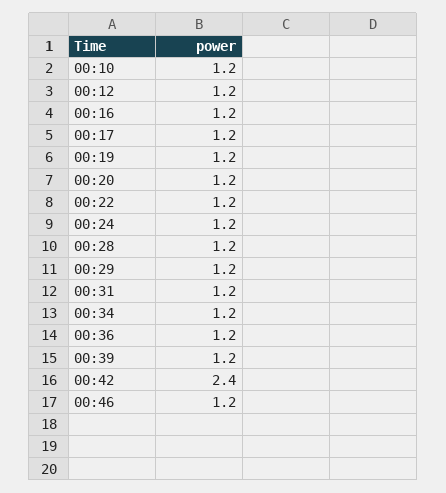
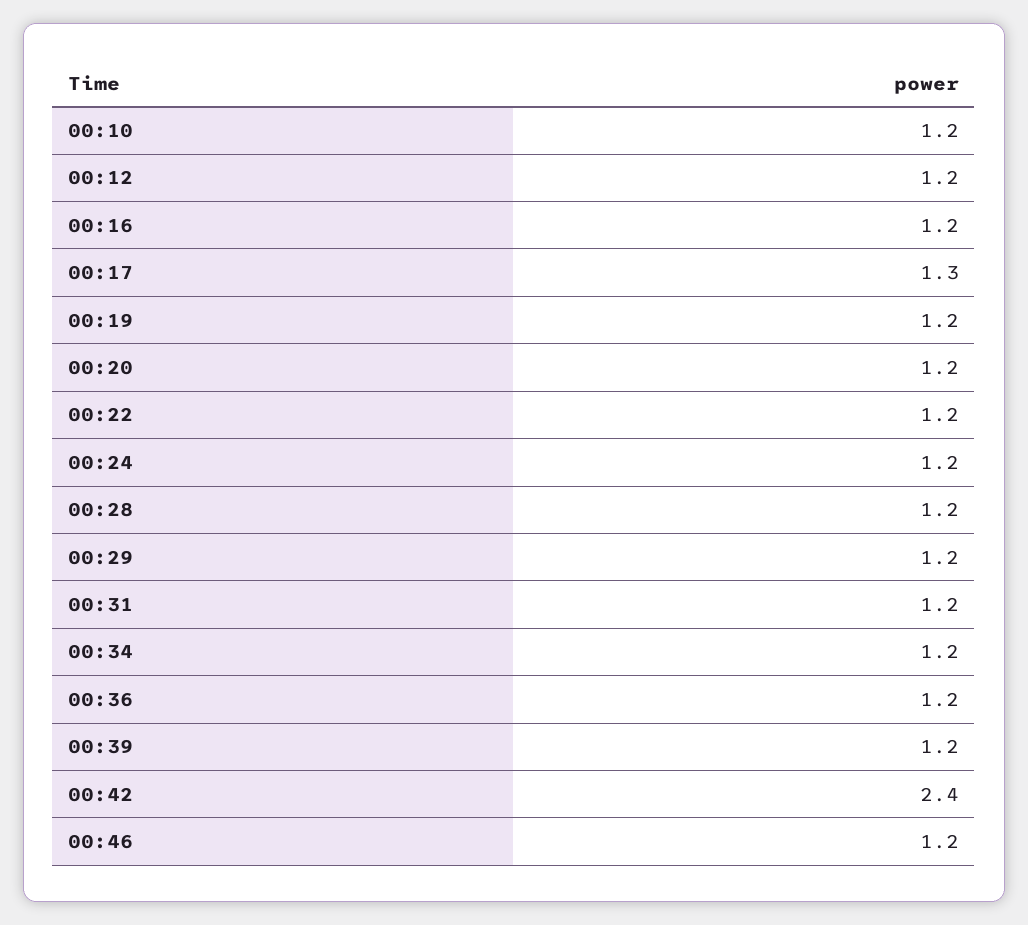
  {
    "00:10": 1.2,
    "00:12": 1.2,
    "00:16": 1.2,
-   "00:17": 1.2,
+   "00:17": 1.3,
    "00:19": 1.2,
    "00:20": 1.2,
    "00:22": 1.2,
    "00:24": 1.2,
    "00:28": 1.2,
    "00:29": 1.2,
    "00:31": 1.2,
    "00:34": 1.2,
    "00:36": 1.2,
    "00:39": 1.2,
    "00:42": 2.4,
    "00:46": 1.2
  }

